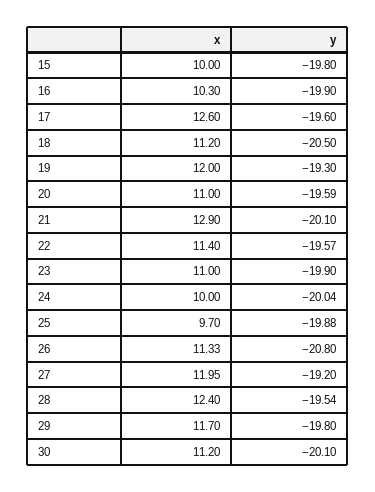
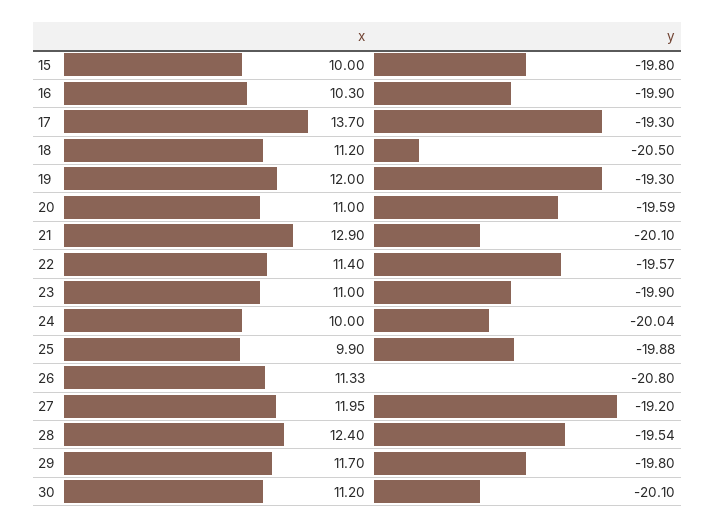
  {
    "x": {
      "15": 10,
      "16": 10.3,
-     "17": 12.6,
+     "17": 13.7,
      "18": 11.2,
      "19": 12,
      "20": 11,
      "21": 12.9,
      "22": 11.4,
      "23": 11,
      "24": 10,
-     "25": 9.7,
+     "25": 9.9,
      "26": 11.33,
      "27": 11.95,
      "28": 12.4,
      "29": 11.7,
      "30": 11.2
    },
    "y": {
      "15": -19.8,
      "16": -19.9,
-     "17": -19.6,
+     "17": -19.3,
      "18": -20.5,
      "19": -19.3,
      "20": -19.59,
      "21": -20.1,
      "22": -19.57,
      "23": -19.9,
      "24": -20.04,
      "25": -19.88,
      "26": -20.8,
      "27": -19.2,
      "28": -19.54,
      "29": -19.8,
      "30": -20.1
    }
  }

